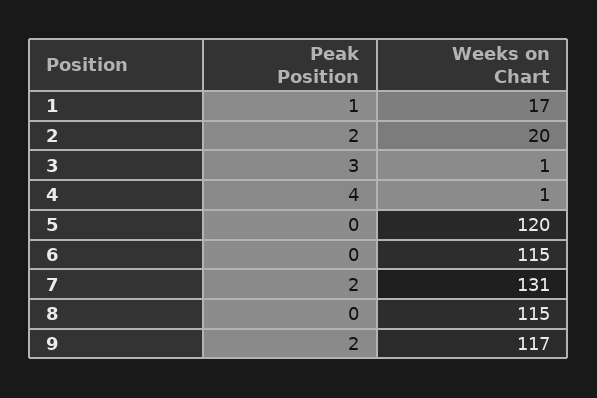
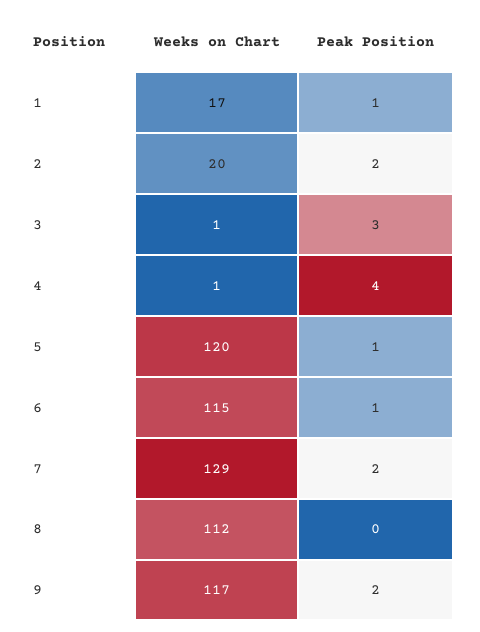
  {
    "Peak Position": {
      "1": 1,
      "2": 2,
      "3": 3,
      "4": 4,
-     "5": 0,
+     "5": 1,
-     "6": 0,
+     "6": 1,
      "7": 2,
      "8": 0,
      "9": 2
    },
    "Weeks on Chart": {
      "1": 17,
      "2": 20,
      "3": 1,
      "4": 1,
      "5": 120,
      "6": 115,
-     "7": 131,
+     "7": 129,
-     "8": 115,
+     "8": 112,
      "9": 117
    }
  }

